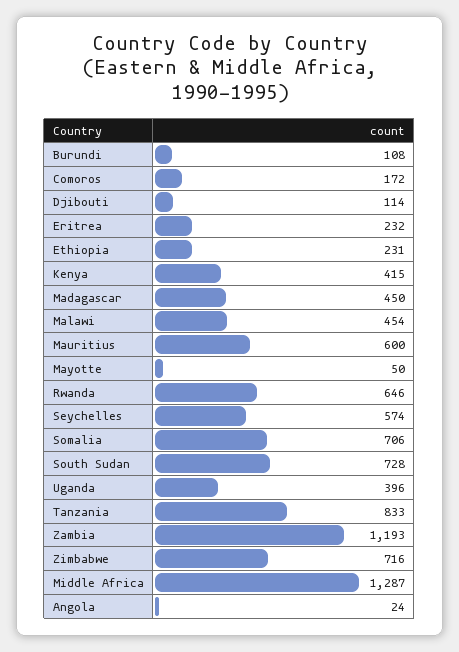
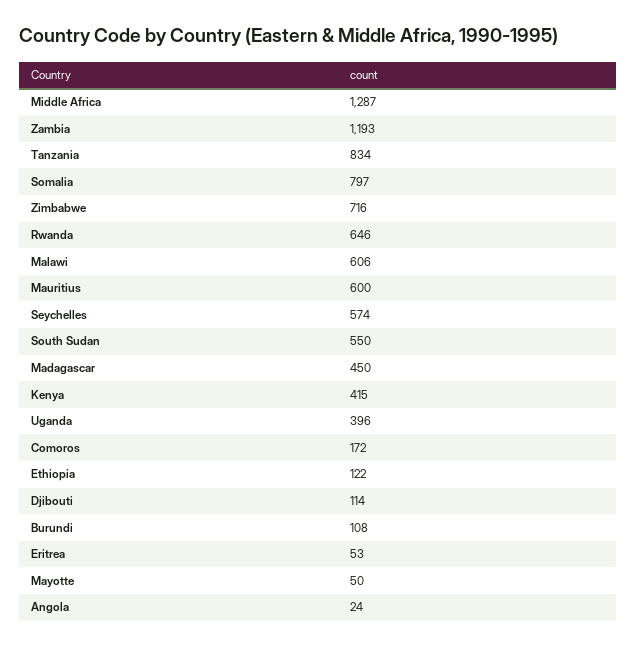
  {
    "Burundi": 108,
    "Comoros": 172,
    "Djibouti": 114,
-   "Eritrea": 232,
+   "Eritrea": 53,
-   "Ethiopia": 231,
+   "Ethiopia": 122,
    "Kenya": 415,
    "Madagascar": 450,
-   "Malawi": 454,
+   "Malawi": 606,
    "Mauritius": 600,
    "Mayotte": 50,
    "Rwanda": 646,
    "Seychelles": 574,
-   "Somalia": 706,
+   "Somalia": 797,
-   "South Sudan": 728,
+   "South Sudan": 550,
    "Uganda": 396,
-   "Tanzania": 833,
+   "Tanzania": 834,
    "Zambia": 1193,
    "Zimbabwe": 716,
    "Middle Africa": 1287,
    "Angola": 24
  }

